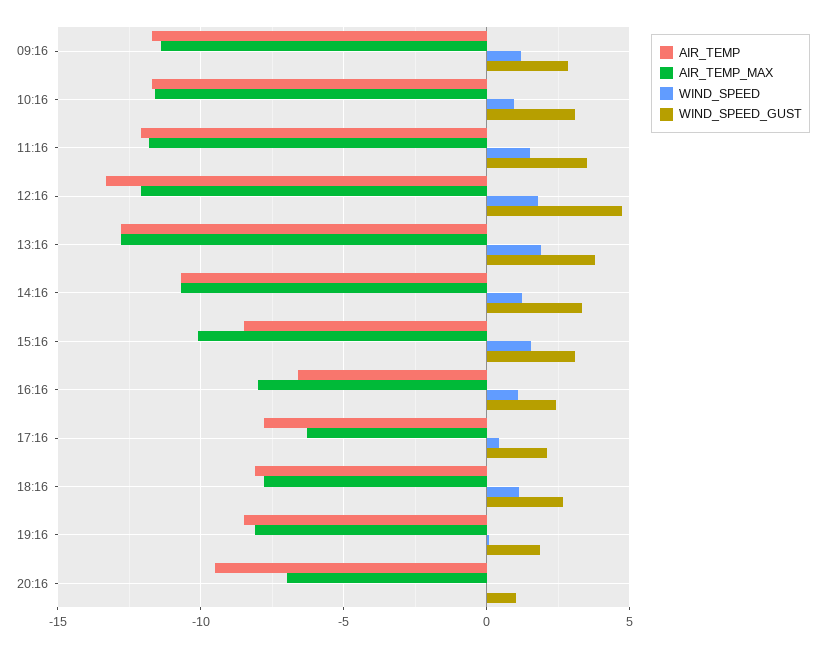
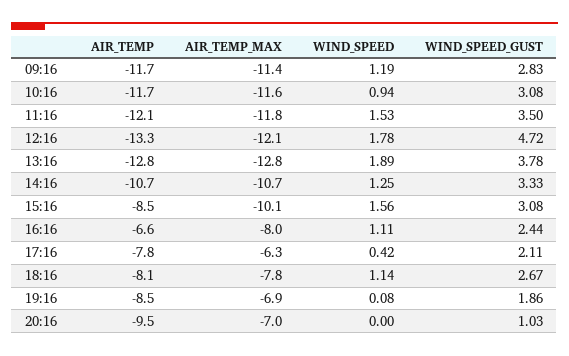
  {
    "AIR_TEMP": {
      "09:16": -11.7,
      "10:16": -11.7,
      "11:16": -12.1,
      "12:16": -13.3,
      "13:16": -12.8,
      "14:16": -10.7,
      "15:16": -8.5,
      "16:16": -6.6,
      "17:16": -7.8,
      "18:16": -8.1,
      "19:16": -8.5,
      "20:16": -9.5
    },
    "AIR_TEMP_MAX": {
      "09:16": -11.4,
      "10:16": -11.6,
      "11:16": -11.8,
      "12:16": -12.1,
      "13:16": -12.8,
      "14:16": -10.7,
      "15:16": -10.1,
      "16:16": -8,
      "17:16": -6.3,
      "18:16": -7.8,
-     "19:16": -8,
+     "19:16": -6.9,
      "20:16": -7
    },
    "WIND_SPEED": {
      "09:16": 1.19,
      "10:16": 0.94,
      "11:16": 1.53,
      "12:16": 1.78,
      "13:16": 1.89,
      "14:16": 1.25,
      "15:16": 1.56,
      "16:16": 1.11,
      "17:16": 0.42,
      "18:16": 1.14,
      "19:16": 0.08,
      "20:16": 0
    },
    "WIND_SPEED_GUST": {
      "09:16": 2.83,
      "10:16": 3.08,
      "11:16": 3.5,
      "12:16": 4.72,
      "13:16": 3.78,
      "14:16": 3.33,
      "15:16": 3.08,
      "16:16": 2.44,
      "17:16": 2.11,
      "18:16": 2.67,
      "19:16": 1.86,
      "20:16": 1.03
    }
  }

